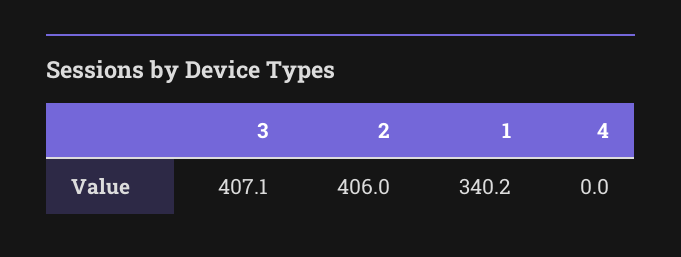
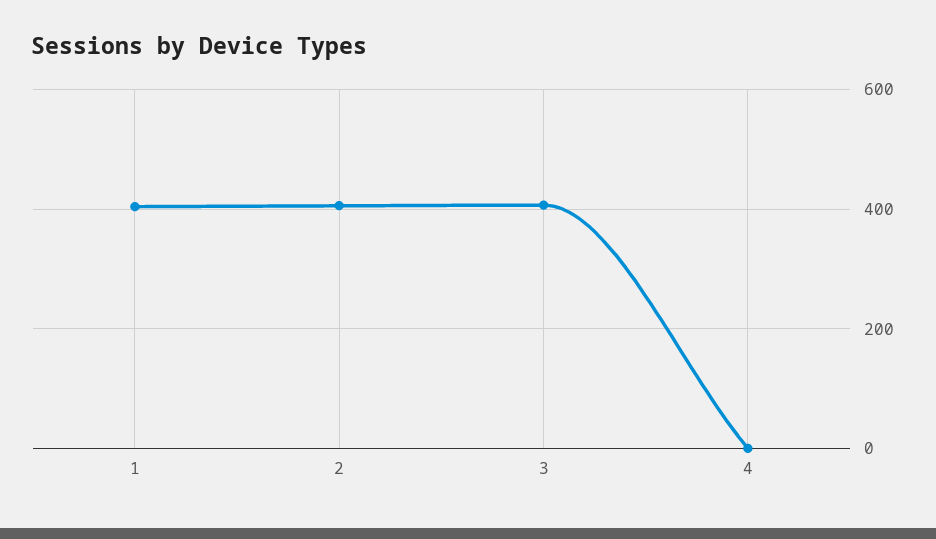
  {
    "3": 407.1,
    "2": 406,
-   "1": 340.2,
+   "1": 400,
    "4": 0
  }

